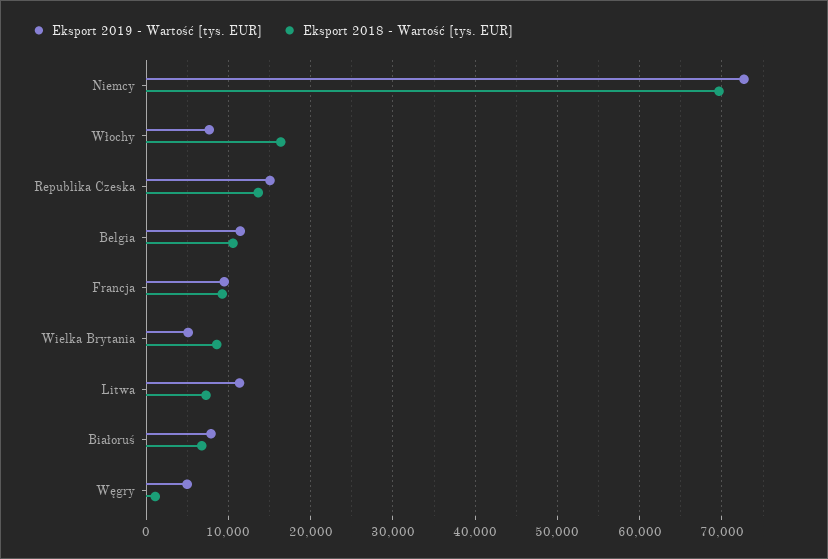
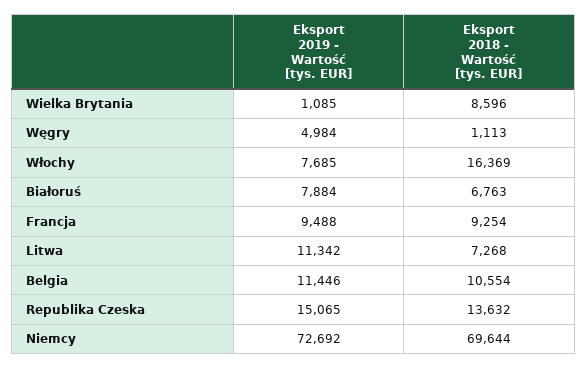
  {
    "Eksport 2019 - Wartość [tys. EUR]": {
      "Niemcy": 72692,
      "Włochy": 7685,
      "Republika Czeska": 15065,
      "Belgia": 11446,
      "Francja": 9488,
-     "Wielka Brytania": 5000,
+     "Wielka Brytania": 1085,
      "Litwa": 11342,
      "Białoruś": 7884,
      "Węgry": 4984
    },
    "Eksport 2018 - Wartość [tys. EUR]": {
      "Niemcy": 69644,
      "Włochy": 16369,
      "Republika Czeska": 13632,
      "Belgia": 10554,
      "Francja": 9254,
      "Wielka Brytania": 8596,
      "Litwa": 7268,
      "Białoruś": 6763,
      "Węgry": 1113
    }
  }

